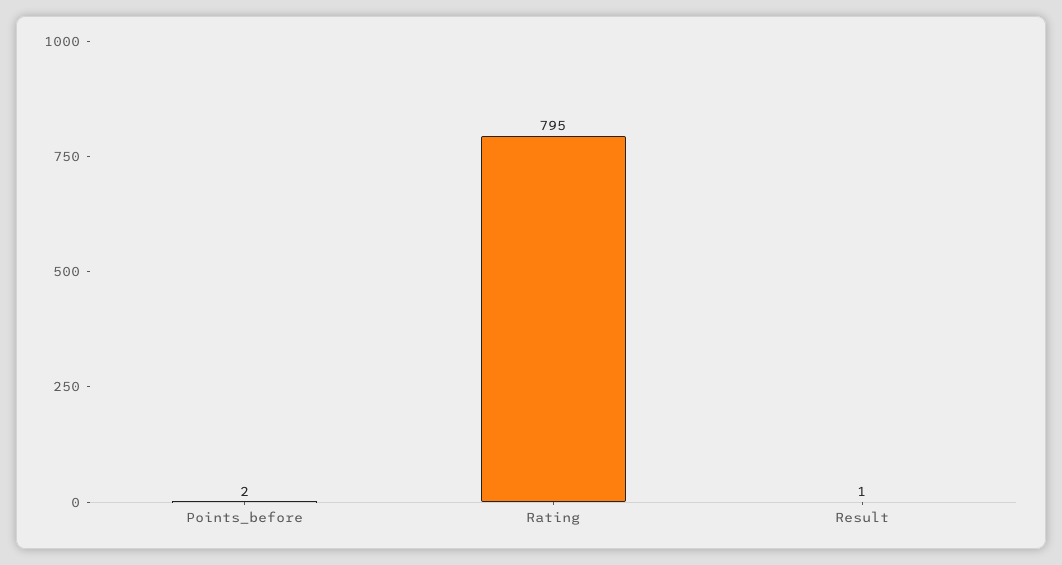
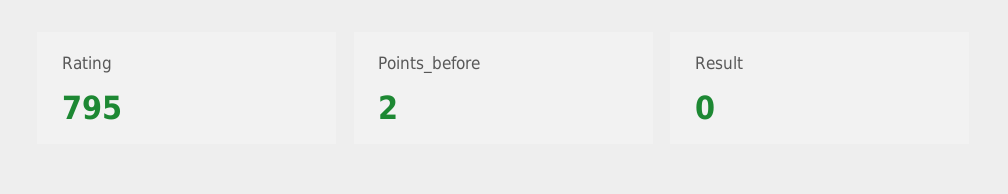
  {
    "Points_before": 2,
    "Rating": 795,
-   "Result": 1
+   "Result": 0
  }

